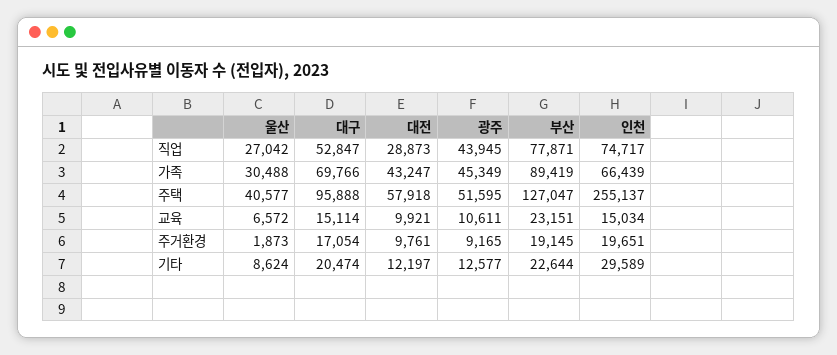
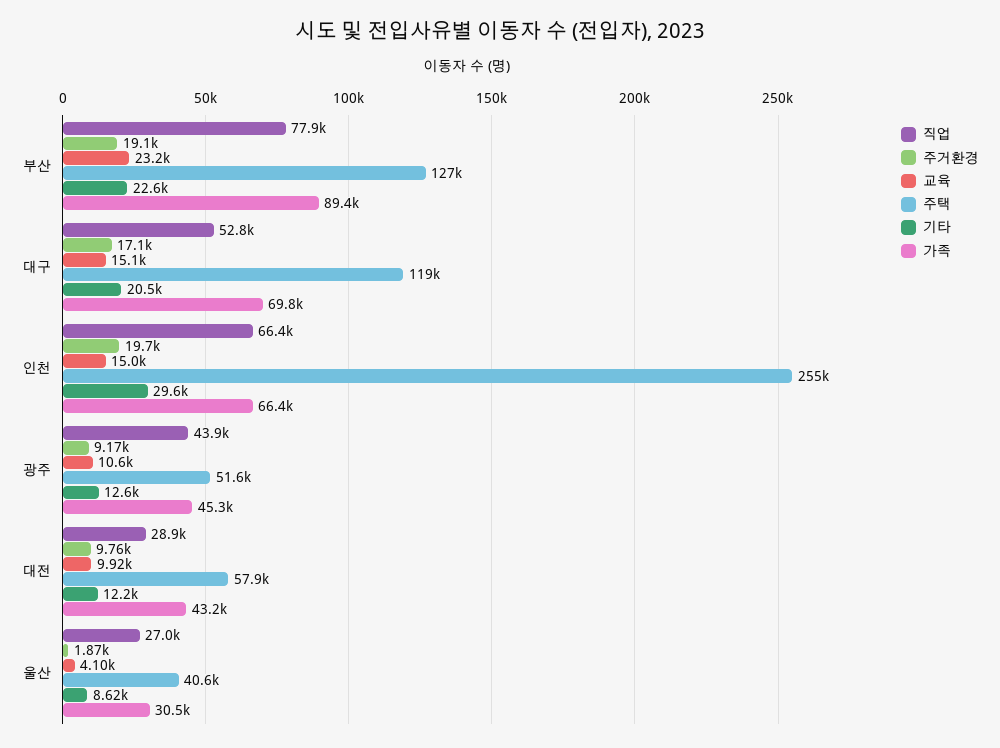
  {
    "직업": {
      "울산": 27042,
      "대구": 52847,
      "대전": 28873,
      "광주": 43945,
      "부산": 77871,
-     "인천": 74717
+     "인천": 66400
    },
    "가족": {
      "울산": 30488,
      "대구": 69766,
      "대전": 43247,
      "광주": 45349,
      "부산": 89419,
      "인천": 66439
    },
    "주택": {
      "울산": 40577,
-     "대구": 95888,
+     "대구": 119000,
      "대전": 57918,
      "광주": 51595,
      "부산": 127047,
      "인천": 255137
    },
    "교육": {
-     "울산": 6572,
+     "울산": 4100,
      "대구": 15114,
      "대전": 9921,
      "광주": 10611,
      "부산": 23151,
      "인천": 15034
    },
    "주거환경": {
      "울산": 1873,
      "대구": 17054,
      "대전": 9761,
      "광주": 9165,
      "부산": 19145,
      "인천": 19651
    },
    "기타": {
      "울산": 8624,
      "대구": 20474,
      "대전": 12197,
      "광주": 12577,
      "부산": 22644,
      "인천": 29589
    }
  }

